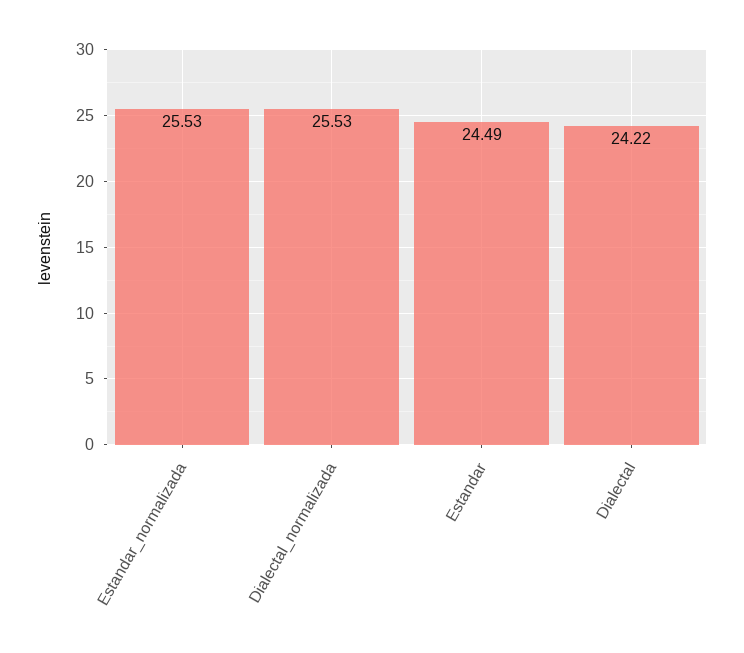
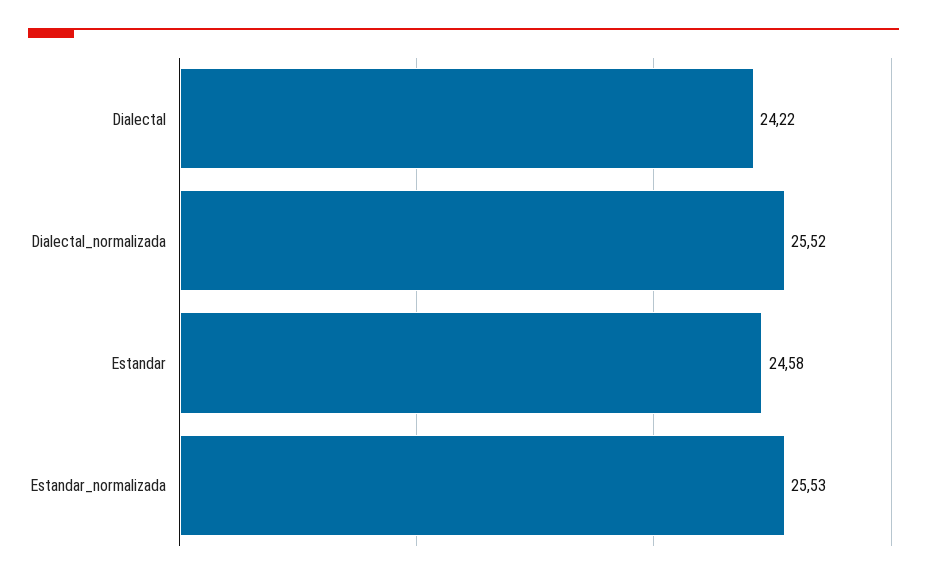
  {
    "Estandar_normalizada": 25.53,
-   "Dialectal_normalizada": 25.53,
+   "Dialectal_normalizada": 25.52,
-   "Estandar": 24.49,
+   "Estandar": 24.58,
    "Dialectal": 24.22
  }

